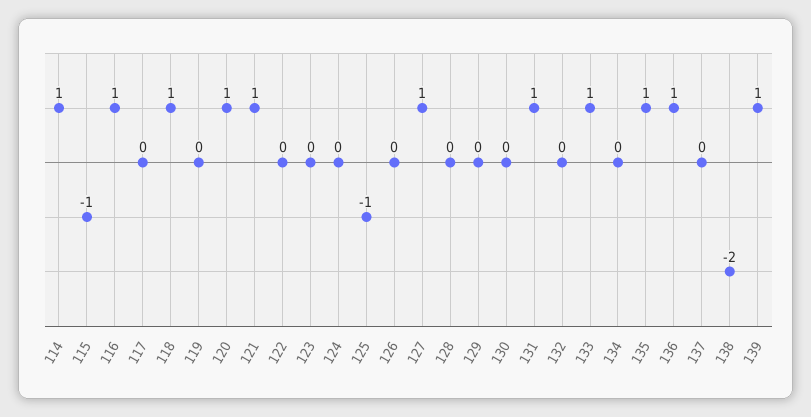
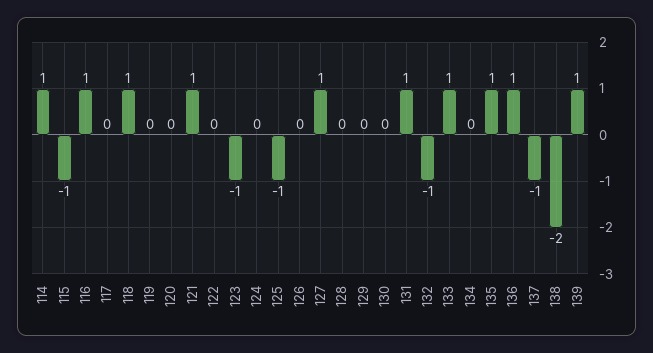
  {
    "114": 1,
    "115": -1,
    "116": 1,
    "117": 0,
    "118": 1,
    "119": 0,
-   "120": 1,
+   "120": 0,
    "121": 1,
    "122": 0,
-   "123": 0,
+   "123": -1,
    "124": 0,
    "125": -1,
    "126": 0,
    "127": 1,
    "128": 0,
    "129": 0,
    "130": 0,
    "131": 1,
-   "132": 0,
+   "132": -1,
    "133": 1,
    "134": 0,
    "135": 1,
    "136": 1,
-   "137": 0,
+   "137": -1,
    "138": -2,
    "139": 1
  }

